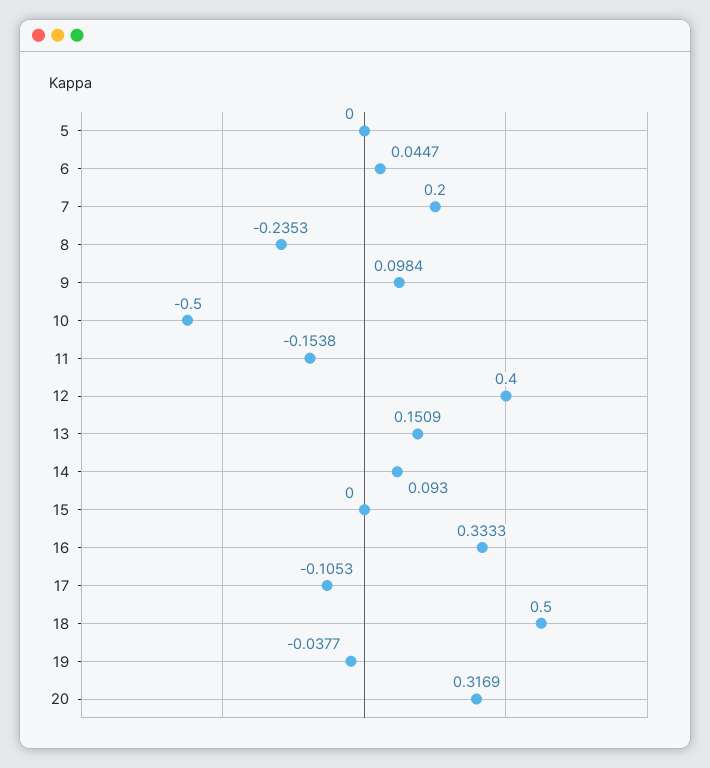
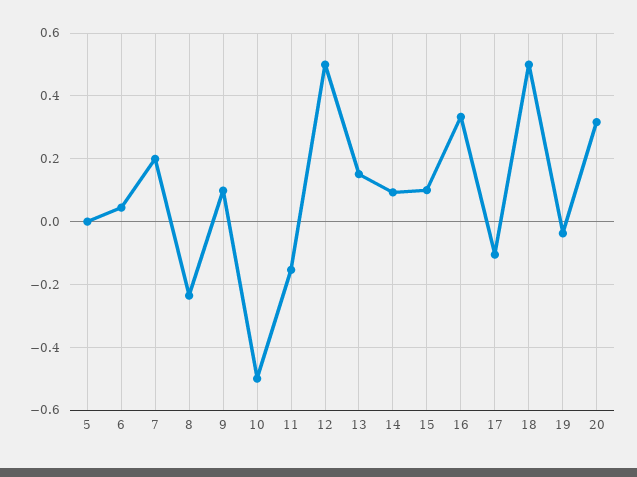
  {
    "5": 0,
    "6": 0.0447,
    "7": 0.2,
    "8": -0.2353,
    "9": 0.0984,
    "10": -0.5,
    "11": -0.1538,
-   "12": 0.4,
+   "12": 0.5,
    "13": 0.1509,
    "14": 0.093,
-   "15": 0,
+   "15": 0.1,
    "16": 0.3333,
    "17": -0.1053,
    "18": 0.5,
    "19": -0.0377,
    "20": 0.3169
  }

